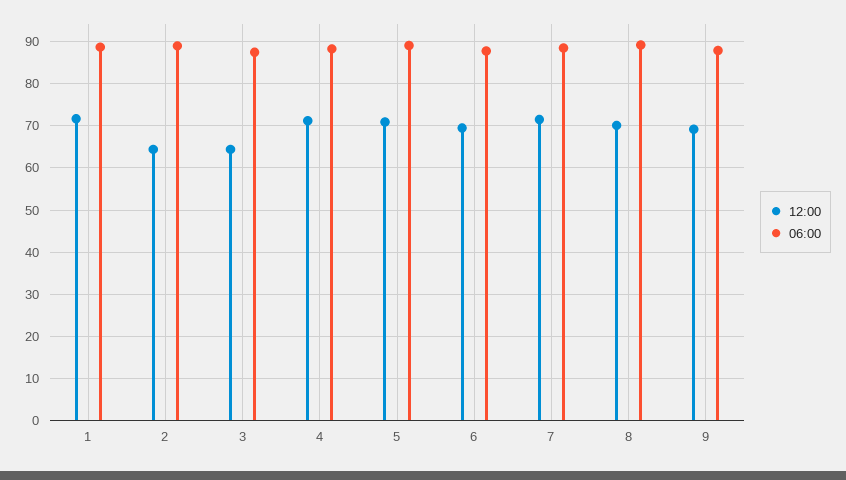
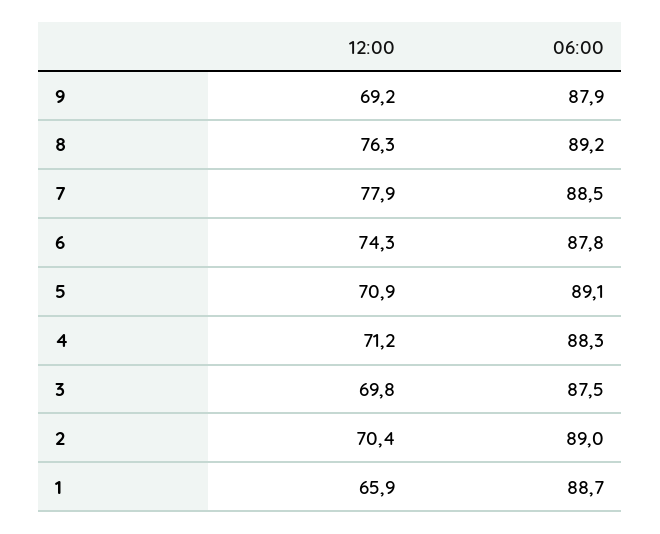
  {
    "12:00": {
-     "1": 72,
+     "1": 65.9,
-     "2": 64,
+     "2": 70.4,
-     "3": 64,
+     "3": 69.8,
      "4": 71.2,
      "5": 70.9,
-     "6": 70,
+     "6": 74.3,
-     "7": 72,
+     "7": 77.9,
-     "8": 70,
+     "8": 76.3,
      "9": 69.2
    },
    "06:00": {
      "1": 88.7,
      "2": 89,
      "3": 87.5,
      "4": 88.3,
      "5": 89.1,
      "6": 87.8,
      "7": 88.5,
      "8": 89.2,
      "9": 87.9
    }
  }

